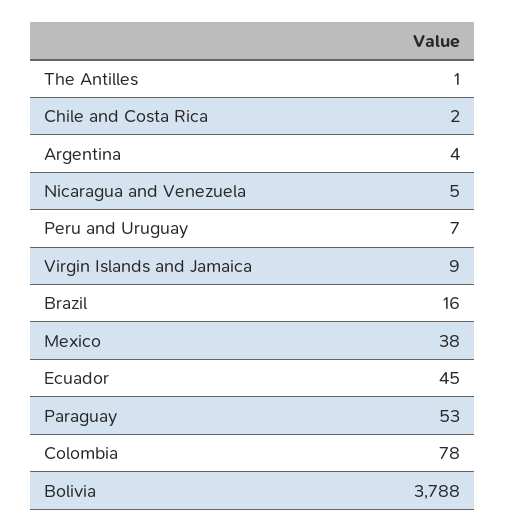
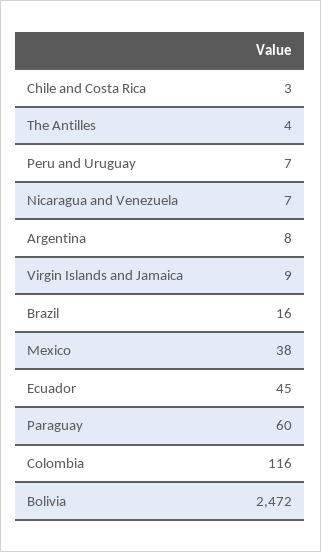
  {
-   "The Antilles": 1,
+   "The Antilles": 4,
-   "Chile and Costa Rica": 2,
+   "Chile and Costa Rica": 3,
-   "Argentina": 4,
+   "Argentina": 8,
-   "Nicaragua and Venezuela": 5,
+   "Nicaragua and Venezuela": 7,
    "Peru and Uruguay": 7,
    "Virgin Islands and Jamaica": 9,
    "Brazil": 16,
    "Mexico": 38,
    "Ecuador": 45,
-   "Paraguay": 53,
+   "Paraguay": 60,
-   "Colombia": 78,
+   "Colombia": 116,
-   "Bolivia": 3788
+   "Bolivia": 2472
  }

